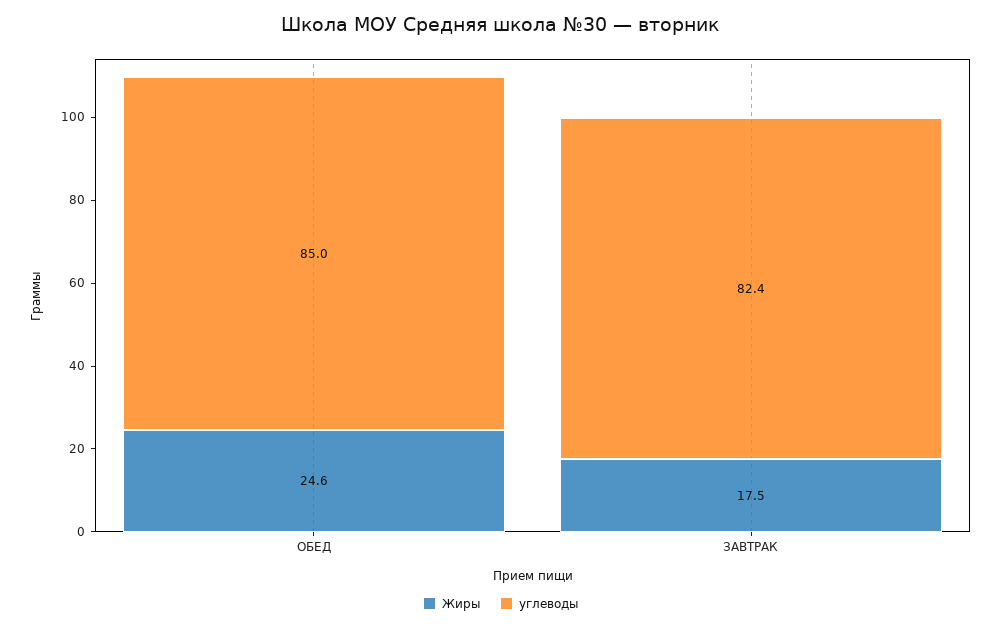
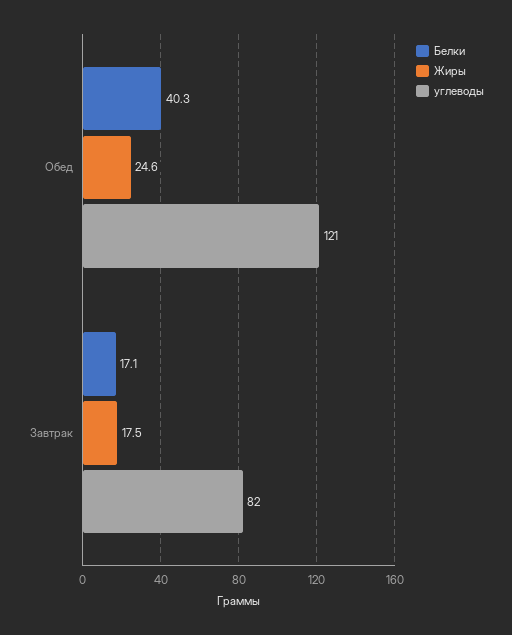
  {
    "Жиры": {
      "ОБЕД": 24.6,
      "ЗАВТРАК": 17.5
    },
    "углеводы": {
-     "ОБЕД": 85,
+     "ОБЕД": 121,
      "ЗАВТРАК": 82.4
-   }
+   },
+   "Белки": {
+     "ОБЕД": 40.3,
+     "ЗАВТРАК": 17.1
+   }
  }

